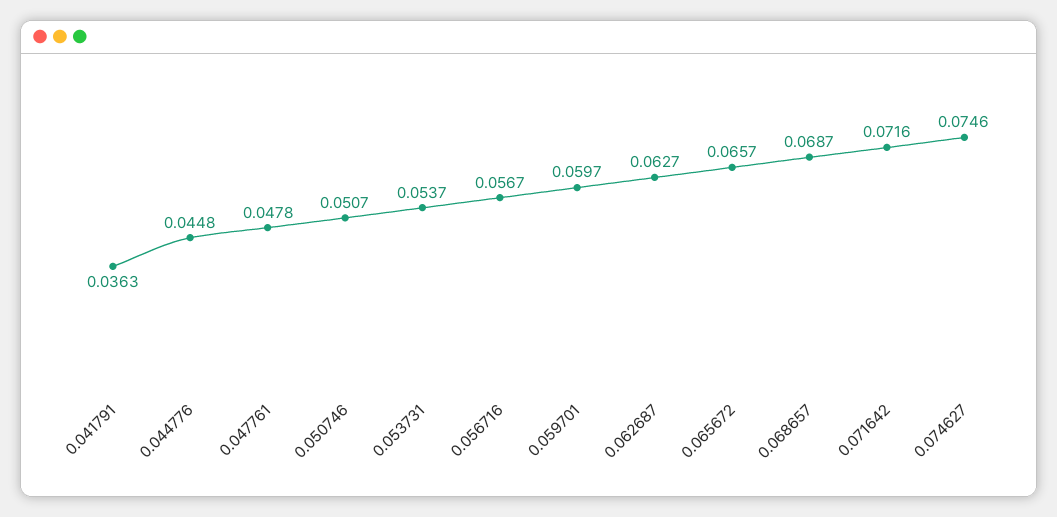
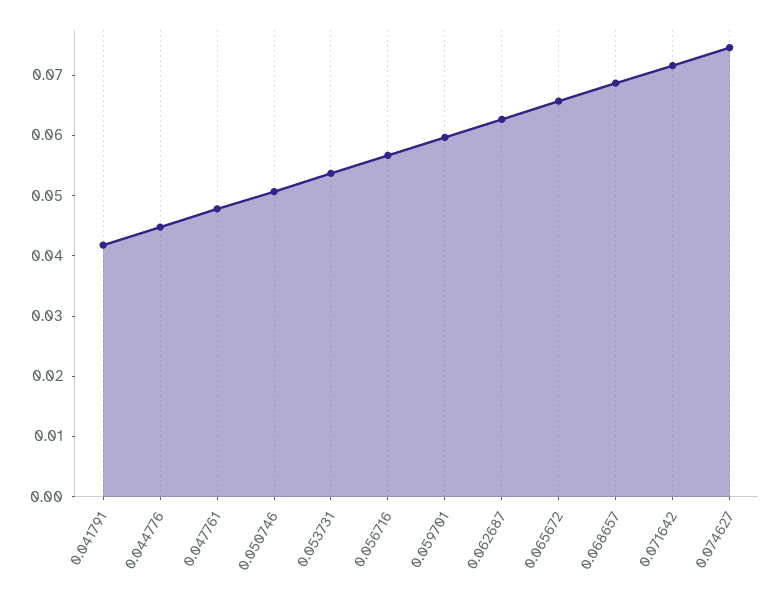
  {
-   "0.041791": 0.0363,
+   "0.041791": 0.042,
    "0.044776": 0.0448,
    "0.047761": 0.0478,
    "0.050746": 0.0507,
    "0.053731": 0.0537,
    "0.056716": 0.0567,
    "0.059701": 0.0597,
    "0.062687": 0.0627,
    "0.065672": 0.0657,
    "0.068657": 0.0687,
    "0.071642": 0.0716,
    "0.074627": 0.0746
  }

